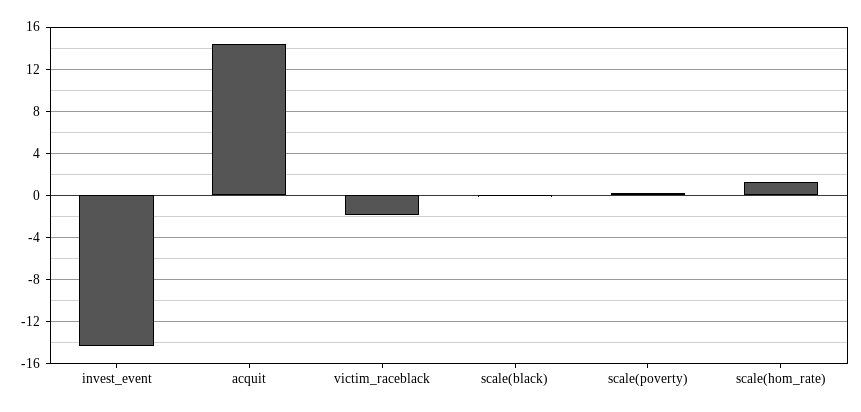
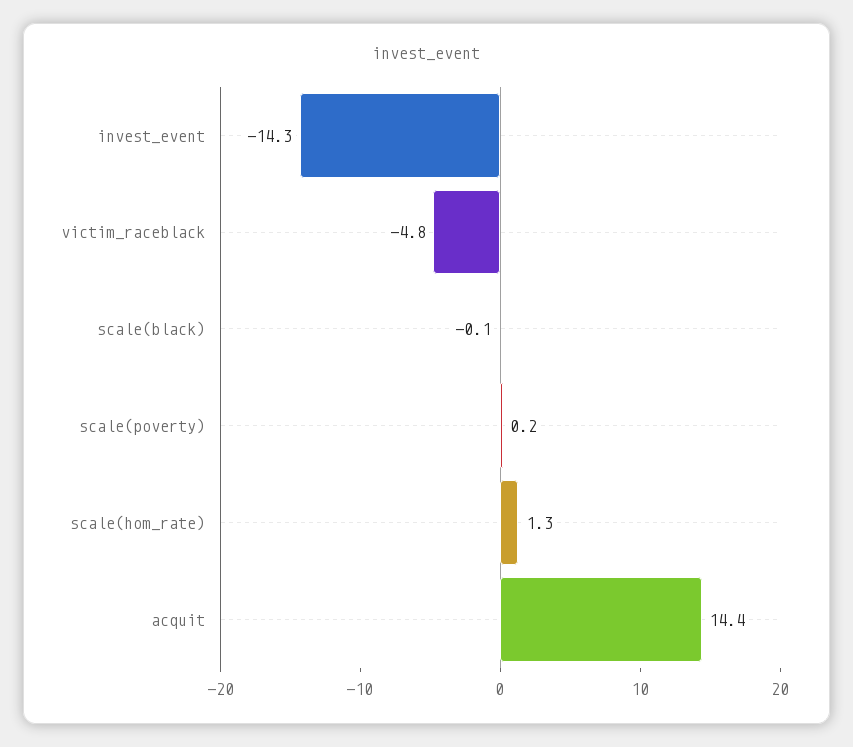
  {
    "invest_event": -14.3,
    "acquit": 14.4,
-   "victim_raceblack": -2,
+   "victim_raceblack": -4.8,
    "scale(black)": -0.1,
    "scale(poverty)": 0.2,
    "scale(hom_rate)": 1.3
  }

